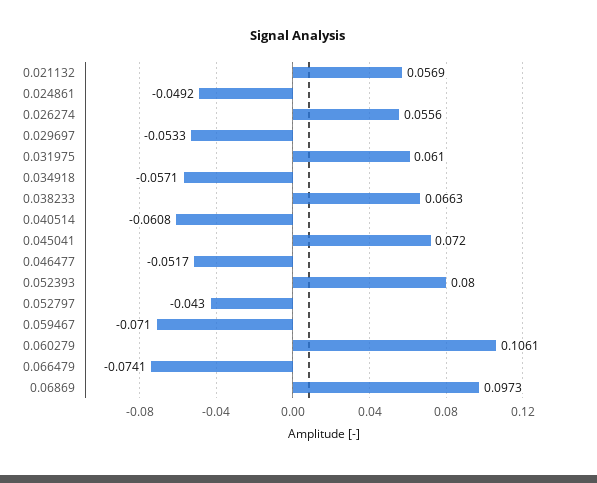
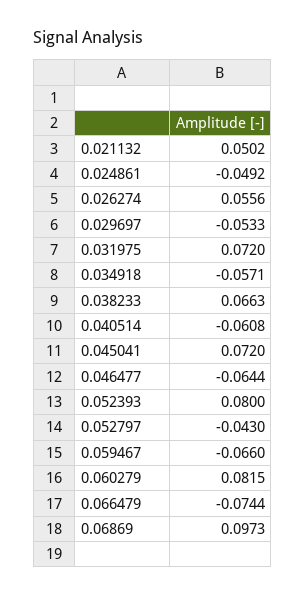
  {
-   "0.021132": 0.0569,
+   "0.021132": 0.0502,
    "0.024861": -0.0492,
    "0.026274": 0.0556,
    "0.029697": -0.0533,
-   "0.031975": 0.061,
+   "0.031975": 0.072,
    "0.034918": -0.0571,
    "0.038233": 0.0663,
    "0.040514": -0.0608,
    "0.045041": 0.072,
-   "0.046477": -0.0517,
+   "0.046477": -0.0644,
    "0.052393": 0.08,
    "0.052797": -0.043,
-   "0.059467": -0.071,
+   "0.059467": -0.066,
-   "0.060279": 0.1061,
+   "0.060279": 0.0815,
-   "0.066479": -0.0741,
+   "0.066479": -0.0744,
    "0.06869": 0.0973
  }

